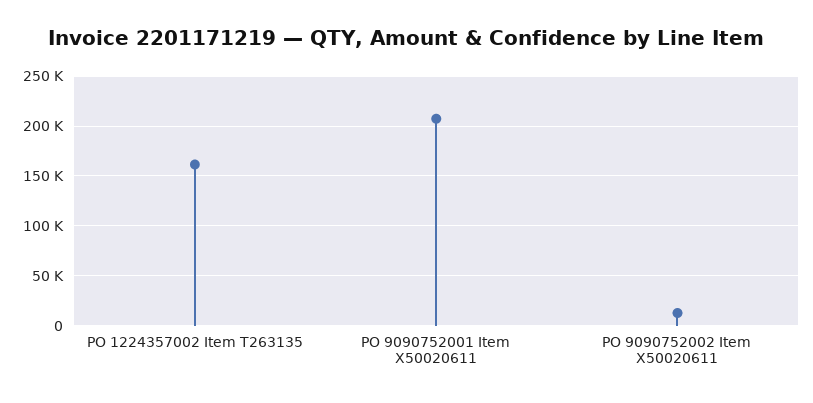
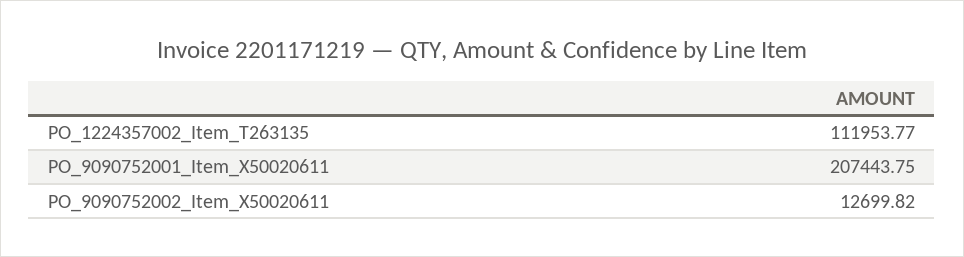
  {
-   "PO 1224357002 Item T263135": 160000,
+   "PO 1224357002 Item T263135": 111953.77,
    "PO 9090752001 Item X50020611": 207443.75,
    "PO 9090752002 Item X50020611": 12699.82
  }

